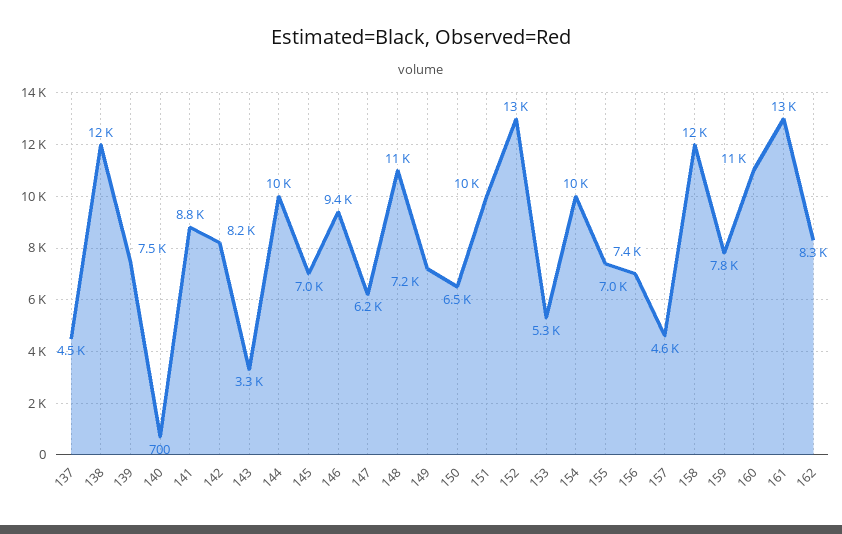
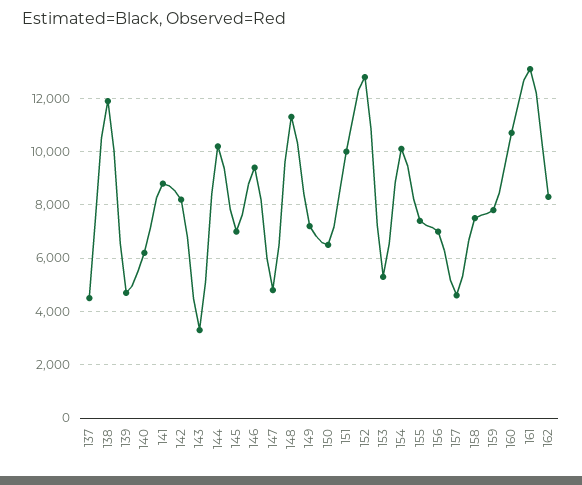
  {
    "137": 4500,
    "138": 12000,
-   "139": 7500,
+   "139": 4750,
-   "140": 700,
+   "140": 6250,
    "141": 8800,
    "142": 8200,
    "143": 3300,
    "144": 10000,
    "145": 7000,
    "146": 9400,
-   "147": 6200,
+   "147": 4750,
    "148": 11000,
    "149": 7200,
    "150": 6500,
    "151": 10000,
    "152": 13000,
    "153": 5300,
    "154": 10000,
    "155": 7400,
    "156": 7000,
    "157": 4600,
-   "158": 12000,
+   "158": 7500,
    "159": 7800,
    "160": 11000,
    "161": 13000,
    "162": 8300
  }

